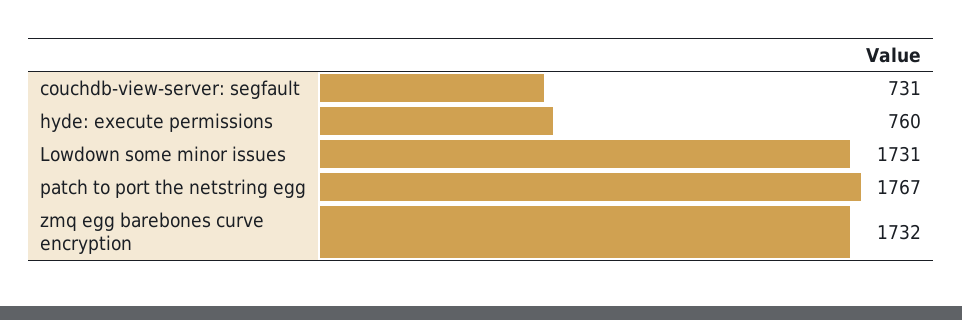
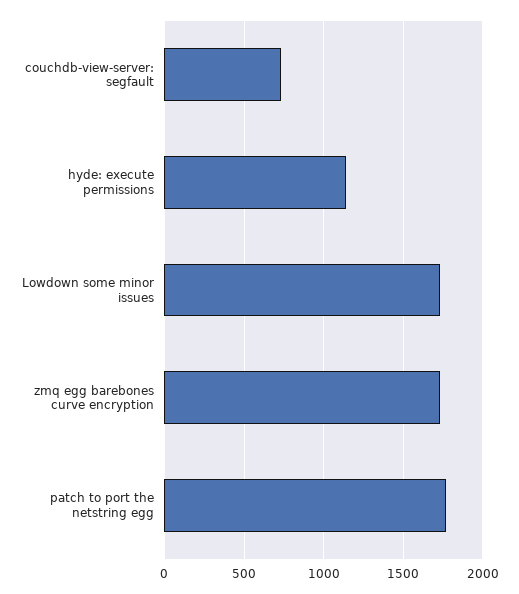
  {
    "couchdb-view-server: segfault": 731,
-   "hyde: execute permissions": 760,
+   "hyde: execute permissions": 1150,
    "Lowdown some minor issues": 1731,
    "patch to port the netstring egg": 1767,
    "zmq egg barebones curve encryption": 1732
  }

